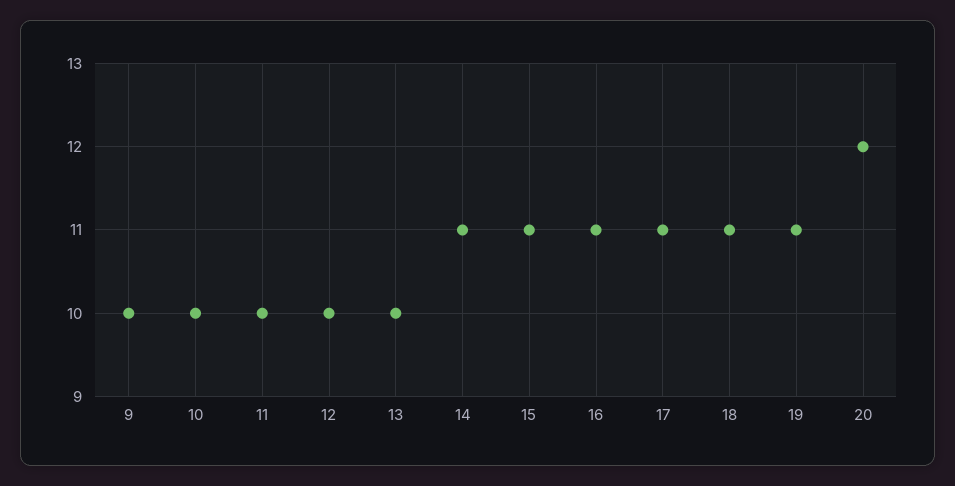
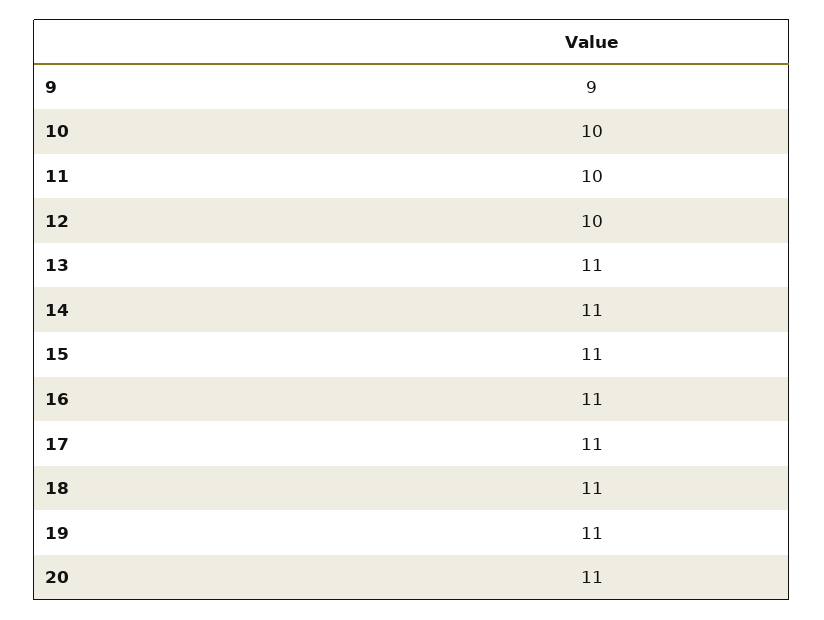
  {
-   "9": 10,
+   "9": 9,
    "10": 10,
    "11": 10,
    "12": 10,
-   "13": 10,
+   "13": 11,
    "14": 11,
    "15": 11,
    "16": 11,
    "17": 11,
    "18": 11,
    "19": 11,
-   "20": 12
+   "20": 11
  }

